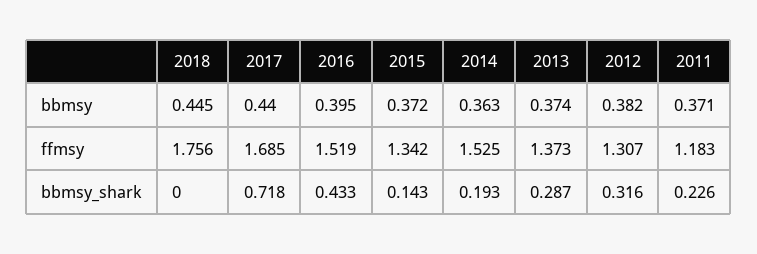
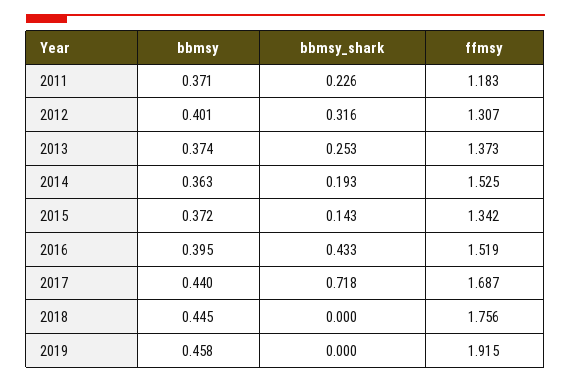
  {
    "2018": {
      "bbmsy": 0.445,
      "ffmsy": 1.756,
      "bbmsy_shark": 0
    },
    "2017": {
      "bbmsy": 0.44,
-     "ffmsy": 1.685,
+     "ffmsy": 1.687,
      "bbmsy_shark": 0.718
    },
    "2016": {
      "bbmsy": 0.395,
      "ffmsy": 1.519,
      "bbmsy_shark": 0.433
    },
    "2015": {
      "bbmsy": 0.372,
      "ffmsy": 1.342,
      "bbmsy_shark": 0.143
    },
    "2014": {
      "bbmsy": 0.363,
      "ffmsy": 1.525,
      "bbmsy_shark": 0.193
    },
    "2013": {
      "bbmsy": 0.374,
      "ffmsy": 1.373,
-     "bbmsy_shark": 0.287
+     "bbmsy_shark": 0.253
    },
    "2012": {
-     "bbmsy": 0.382,
+     "bbmsy": 0.401,
      "ffmsy": 1.307,
      "bbmsy_shark": 0.316
    },
    "2011": {
      "bbmsy": 0.371,
      "ffmsy": 1.183,
      "bbmsy_shark": 0.226
-   }
+   },
+   "2019": {
+     "bbmsy": 0.458,
+     "bbmsy_shark": 0,
+     "ffmsy": 1.915
+   }
  }

